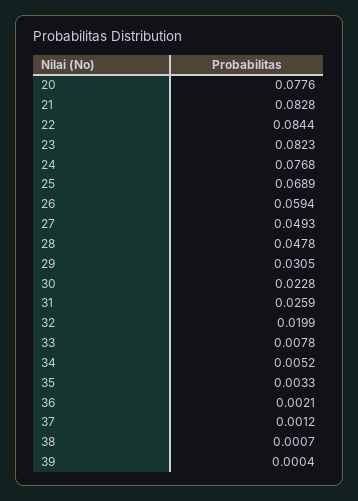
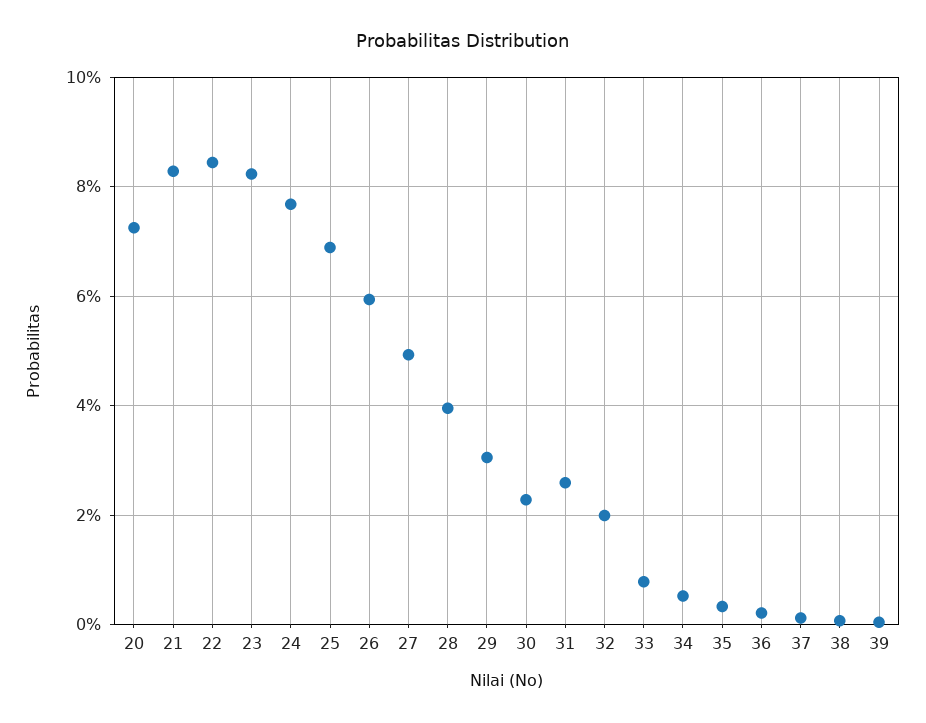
  {
-   "20": 0.0776,
+   "20": 0.072,
    "21": 0.0828,
    "22": 0.0844,
    "23": 0.0823,
    "24": 0.0768,
    "25": 0.0689,
    "26": 0.0594,
    "27": 0.0493,
-   "28": 0.0478,
+   "28": 0.04,
    "29": 0.0305,
    "30": 0.0228,
    "31": 0.0259,
    "32": 0.0199,
    "33": 0.0078,
    "34": 0.0052,
    "35": 0.0033,
    "36": 0.0021,
    "37": 0.0012,
    "38": 0.0007,
    "39": 0.0004
  }

